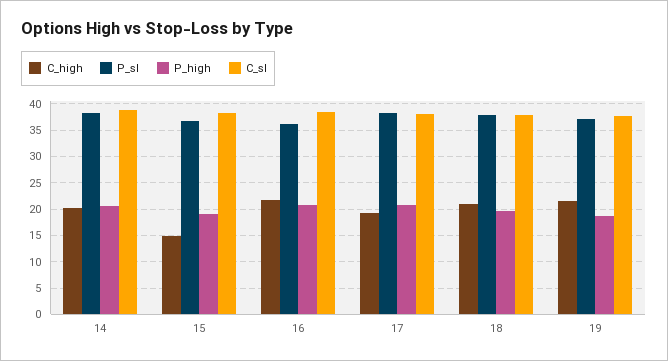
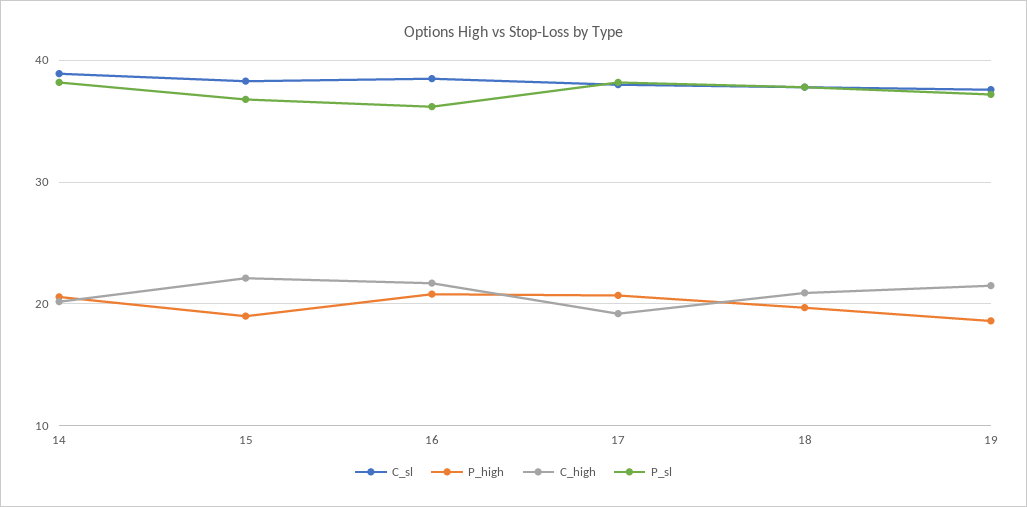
  {
    "C_high": {
      "14": 20,
-     "15": 15,
+     "15": 22,
      "16": 22,
      "17": 19,
      "18": 21,
      "19": 22
    },
    "P_sl": {
      "14": 38,
      "15": 37,
      "16": 36,
      "17": 38,
      "18": 38,
      "19": 37
    },
    "P_high": {
      "14": 21,
      "15": 19,
      "16": 21,
      "17": 21,
      "18": 20,
      "19": 19
    },
    "C_sl": {
      "14": 39,
      "15": 38,
      "16": 39,
      "17": 38,
      "18": 38,
      "19": 38
    }
  }

